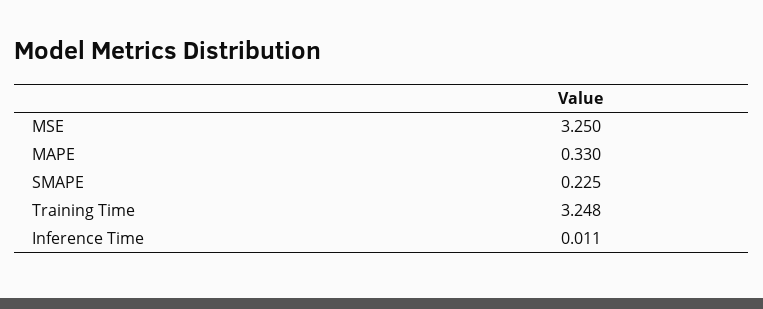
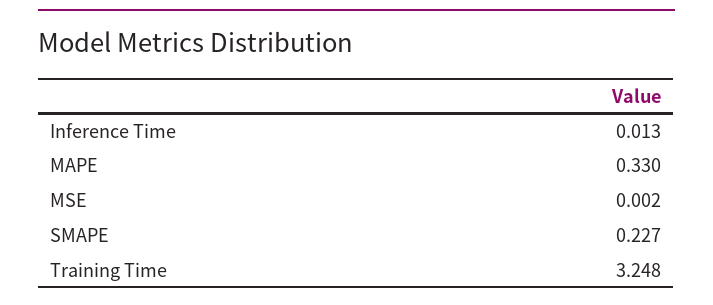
  {
-   "MSE": 3.25,
+   "MSE": 0.002,
    "MAPE": 0.33,
-   "SMAPE": 0.225,
+   "SMAPE": 0.227,
    "Training Time": 3.248,
-   "Inference Time": 0.011
+   "Inference Time": 0.013
  }

